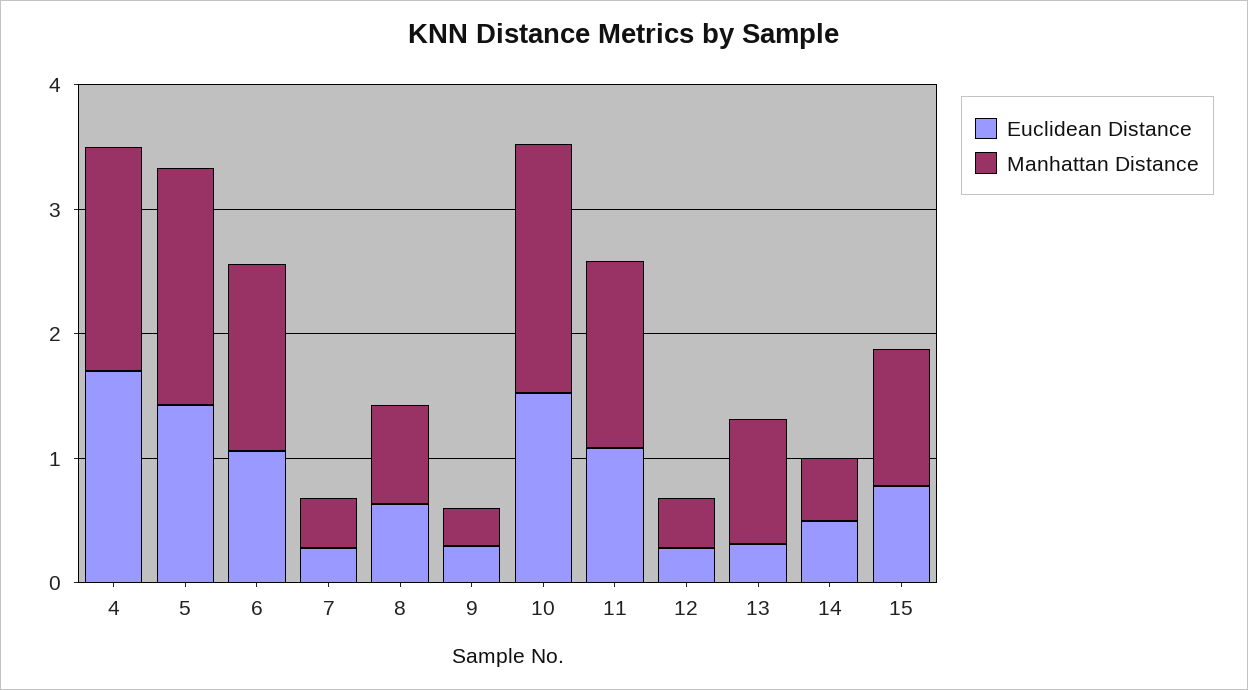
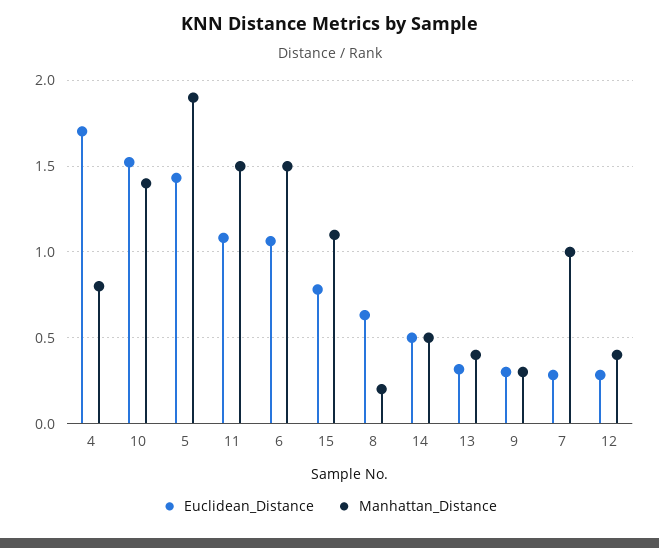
  {
    "Euclidean Distance": {
      "4": 1.7,
      "5": 1.45,
      "6": 1.05,
      "7": 0.3,
      "8": 0.65,
      "9": 0.3,
      "10": 1.5,
      "11": 1.1,
      "12": 0.3,
      "13": 0.3,
      "14": 0.5,
      "15": 0.8
    },
    "Manhattan Distance": {
-     "4": 1.8,
+     "4": 0.8,
      "5": 1.9,
      "6": 1.5,
-     "7": 0.4,
+     "7": 1,
-     "8": 0.8,
+     "8": 0.2,
      "9": 0.3,
-     "10": 2,
+     "10": 1.4,
      "11": 1.5,
      "12": 0.4,
-     "13": 1,
+     "13": 0.4,
      "14": 0.5,
      "15": 1.1
    }
  }

